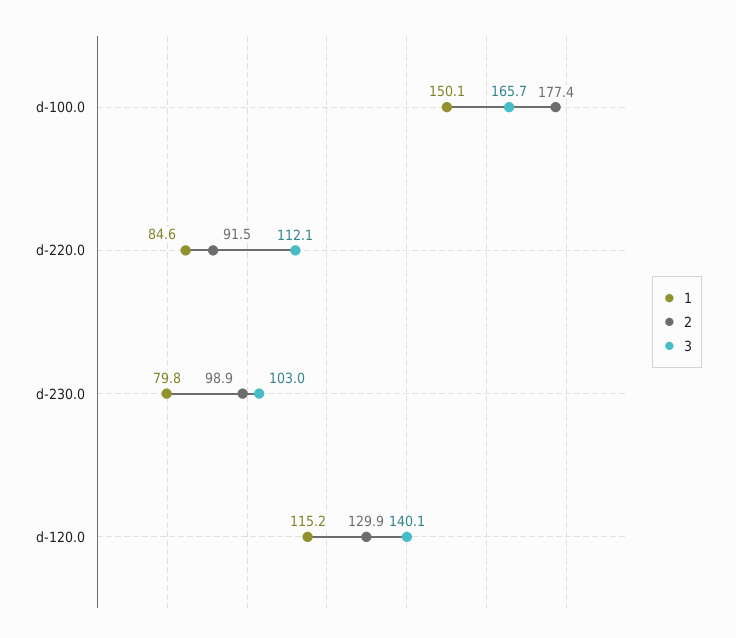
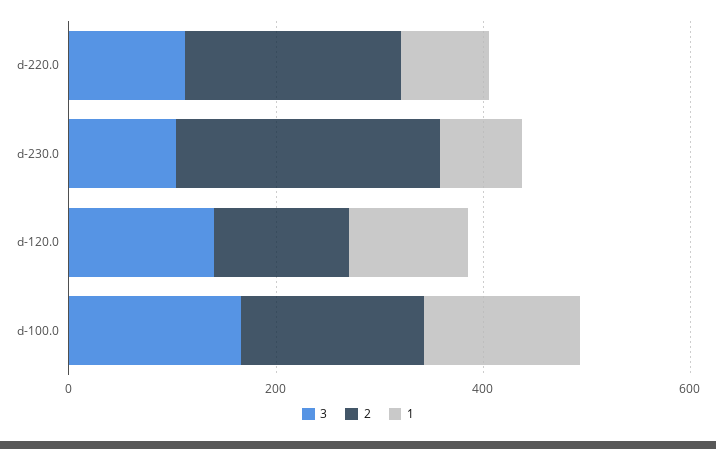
  {
    "1": {
      "d-100.0": 150.1,
      "d-220.0": 84.6,
      "d-230.0": 79.8,
      "d-120.0": 115.2
    },
    "2": {
      "d-100.0": 177.4,
-     "d-220.0": 91.5,
+     "d-220.0": 200,
-     "d-230.0": 98.9,
+     "d-230.0": 250,
      "d-120.0": 129.9
    },
    "3": {
      "d-100.0": 165.7,
      "d-220.0": 112.1,
      "d-230.0": 103,
      "d-120.0": 140.1
    }
  }

